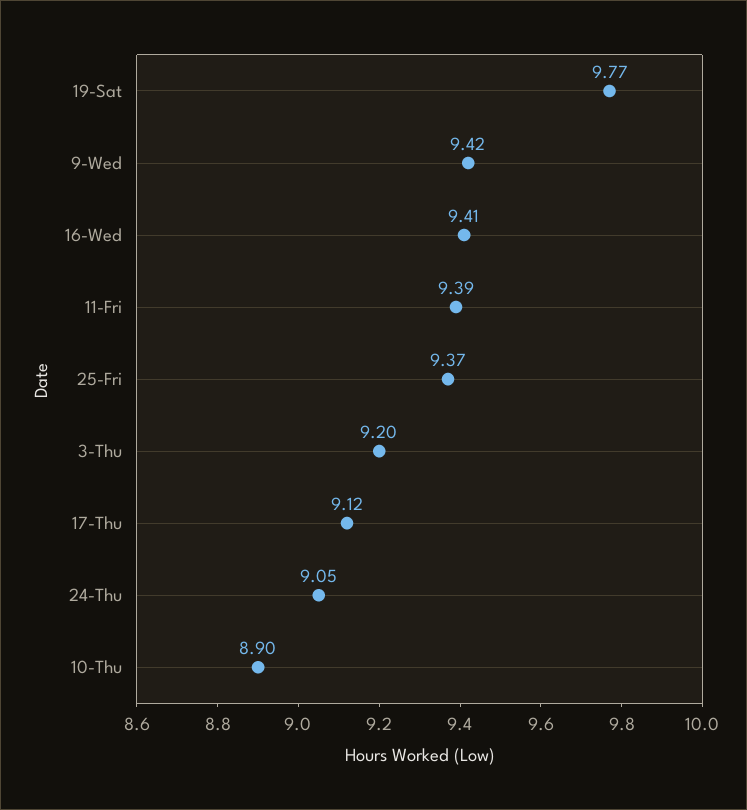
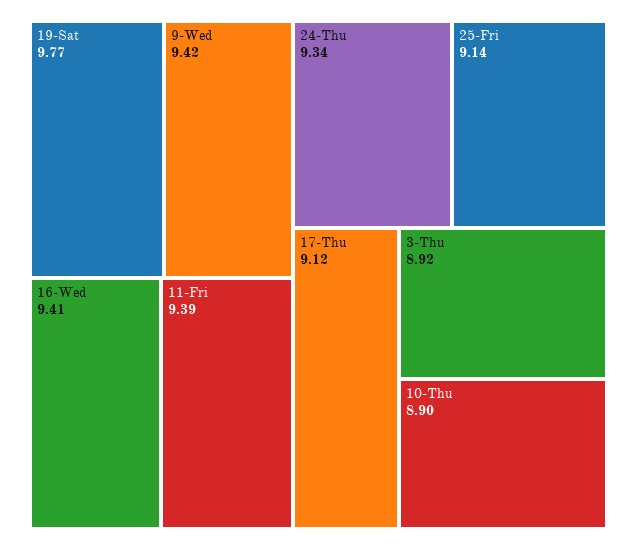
  {
    "19-Sat": 9.77,
    "9-Wed": 9.42,
    "16-Wed": 9.41,
    "11-Fri": 9.39,
-   "25-Fri": 9.37,
+   "25-Fri": 9.14,
-   "3-Thu": 9.2,
+   "3-Thu": 8.92,
    "17-Thu": 9.12,
-   "24-Thu": 9.05,
+   "24-Thu": 9.34,
    "10-Thu": 8.9
  }

